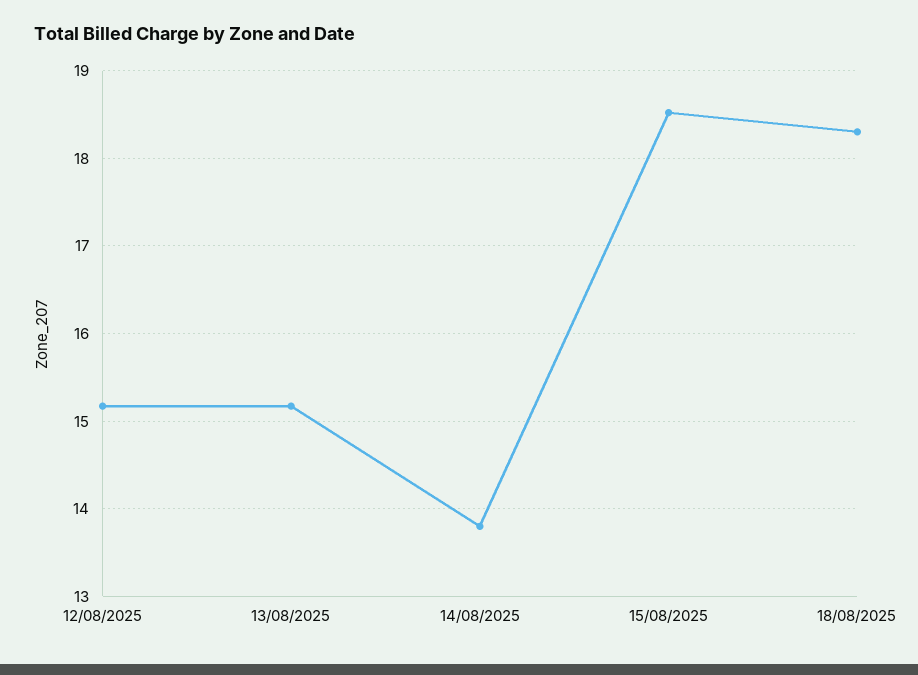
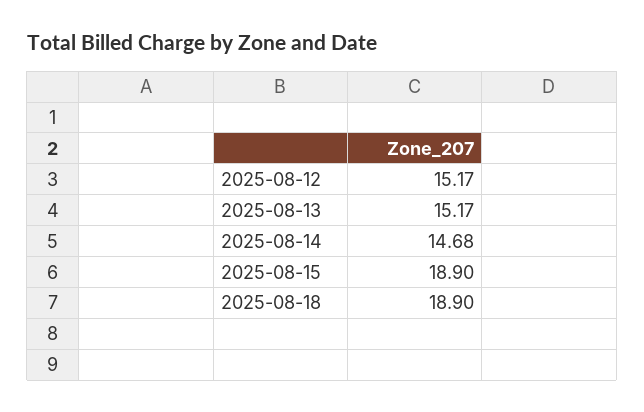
  {
    "12/08/2025": 15.17,
    "13/08/2025": 15.17,
-   "14/08/2025": 13.8,
+   "14/08/2025": 14.68,
-   "15/08/2025": 18.5,
+   "15/08/2025": 18.9,
-   "18/08/2025": 18.3
+   "18/08/2025": 18.9
  }

